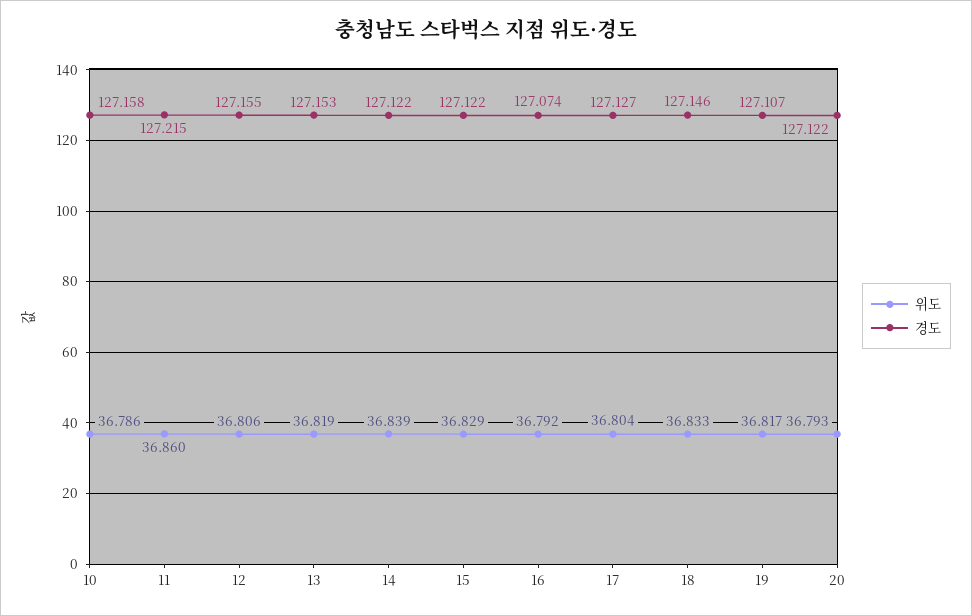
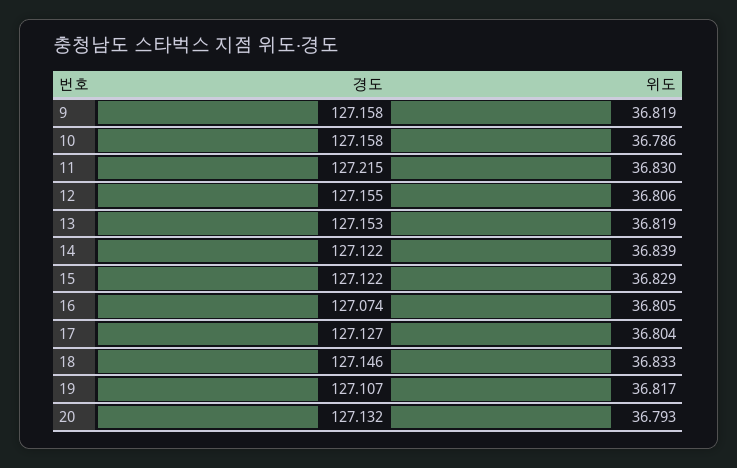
  {
    "위도": {
      "10": 36.786,
-     "11": 36.86,
+     "11": 36.83,
      "12": 36.806,
      "13": 36.819,
      "14": 36.839,
      "15": 36.829,
-     "16": 36.792,
+     "16": 36.805,
      "17": 36.804,
      "18": 36.833,
      "19": 36.817,
-     "20": 36.793
+     "20": 36.793,
+     "9": 36.819
    },
    "경도": {
      "10": 127.158,
      "11": 127.215,
      "12": 127.155,
      "13": 127.153,
      "14": 127.122,
      "15": 127.122,
      "16": 127.074,
      "17": 127.127,
      "18": 127.146,
      "19": 127.107,
-     "20": 127.122
+     "20": 127.132,
+     "9": 127.158
    }
  }

